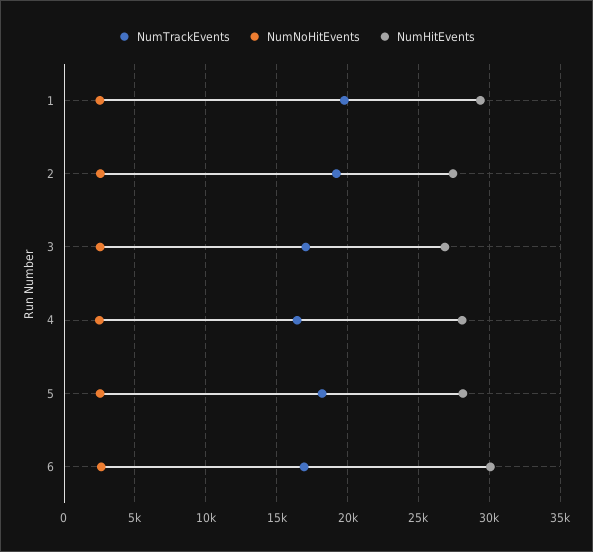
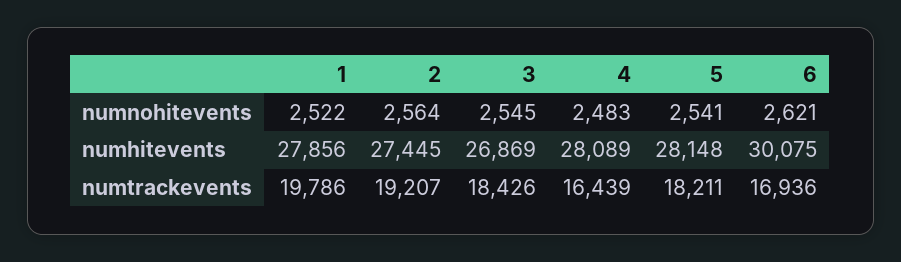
  {
    "NumTrackEvents": {
      "1": 19786,
      "2": 19207,
-     "3": 17000,
+     "3": 18426,
      "4": 16439,
      "5": 18211,
      "6": 16936
    },
    "NumNoHitEvents": {
      "1": 2522,
      "2": 2564,
      "3": 2545,
      "4": 2483,
      "5": 2541,
      "6": 2621
    },
    "NumHitEvents": {
-     "1": 29500,
+     "1": 27856,
      "2": 27445,
      "3": 26869,
      "4": 28089,
      "5": 28148,
      "6": 30075
    }
  }

